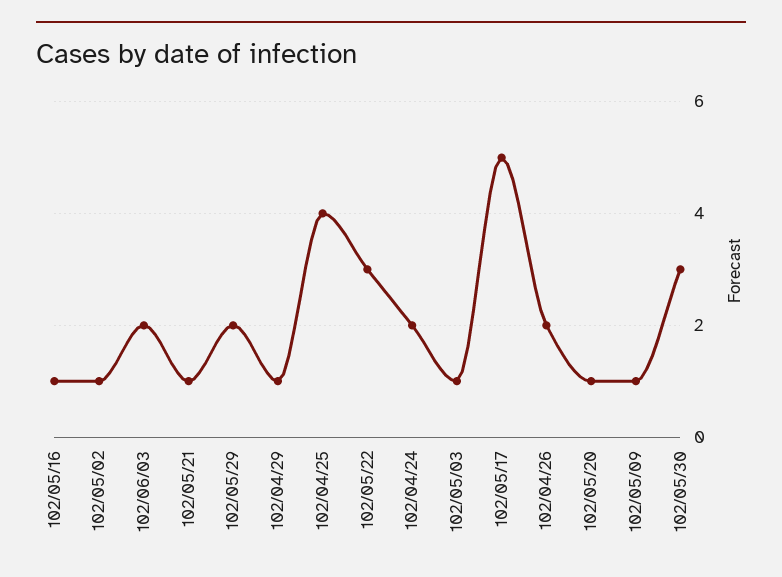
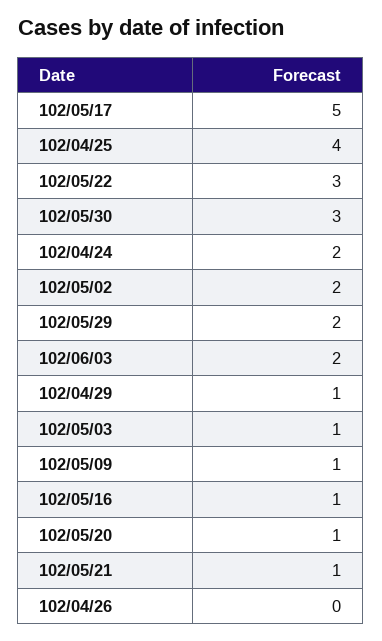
  {
    "102/05/16": 1,
-   "102/05/02": 1,
+   "102/05/02": 2,
    "102/06/03": 2,
    "102/05/21": 1,
    "102/05/29": 2,
    "102/04/29": 1,
    "102/04/25": 4,
    "102/05/22": 3,
    "102/04/24": 2,
    "102/05/03": 1,
    "102/05/17": 5,
-   "102/04/26": 2,
+   "102/04/26": 0,
    "102/05/20": 1,
    "102/05/09": 1,
    "102/05/30": 3
  }

